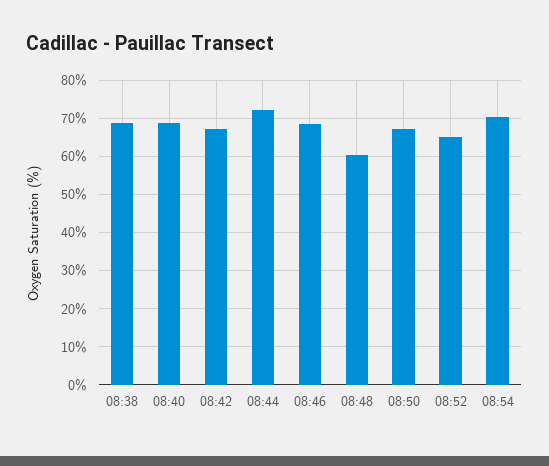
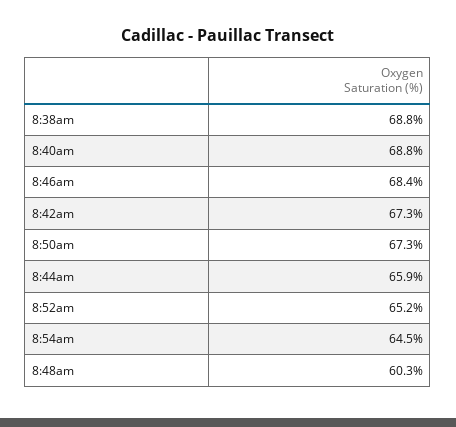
  {
    "08:38": 68.8,
    "08:40": 68.8,
    "08:42": 67.3,
-   "08:44": 72,
+   "08:44": 65.9,
    "08:46": 68.4,
    "08:48": 60.3,
    "08:50": 67.3,
    "08:52": 65.2,
-   "08:54": 70
+   "08:54": 64.5
  }

